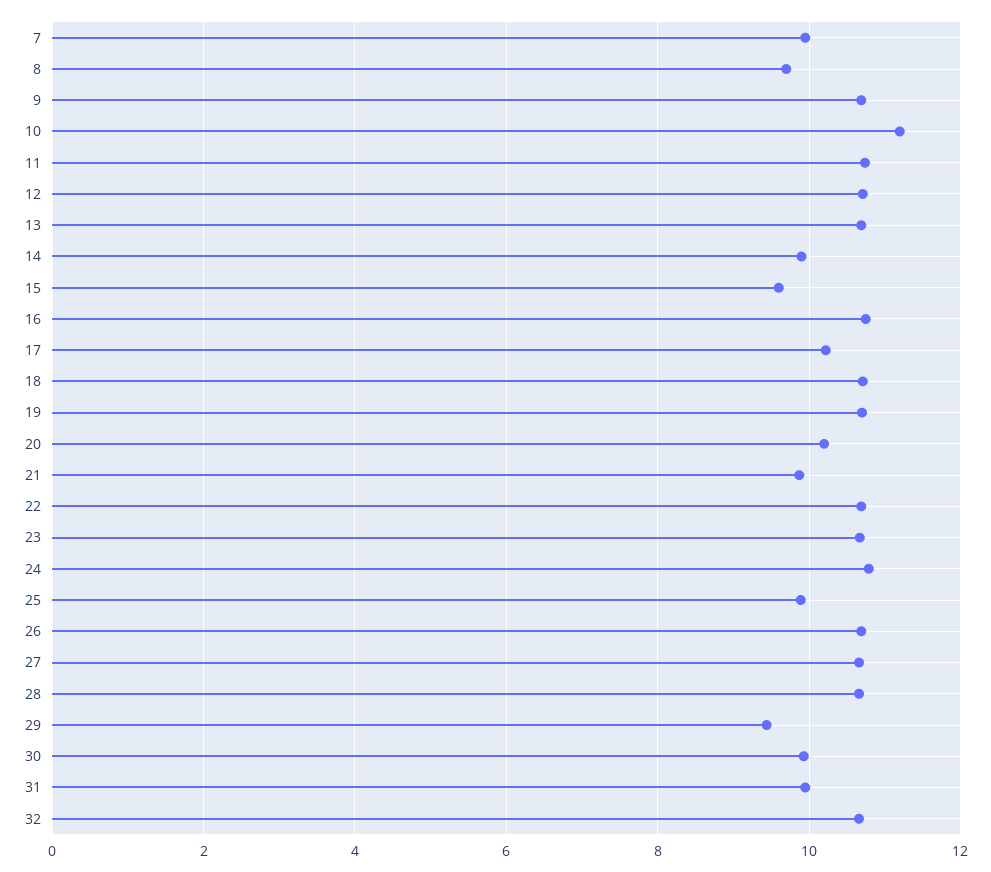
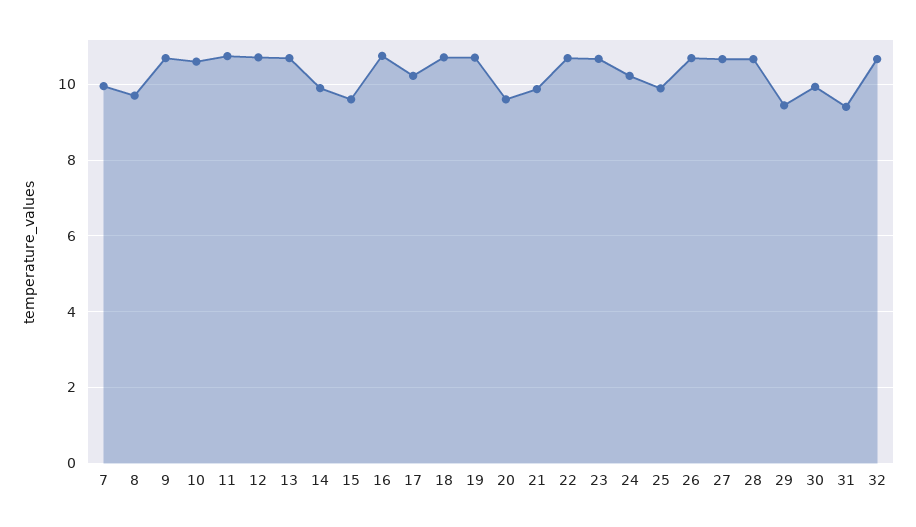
  {
    "7": 10,
    "8": 9.8,
    "9": 10.6,
-   "10": 11.2,
+   "10": 10.6,
    "11": 10.8,
    "12": 10.8,
    "13": 10.6,
    "14": 10,
    "15": 9.6,
    "16": 10.8,
    "17": 10.2,
    "18": 10.8,
    "19": 10.8,
-   "20": 10.2,
+   "20": 9.6,
    "21": 9.8,
    "22": 10.6,
    "23": 10.6,
-   "24": 10.8,
+   "24": 10.2,
    "25": 9.8,
    "26": 10.6,
    "27": 10.6,
    "28": 10.6,
    "29": 9.4,
    "30": 10,
-   "31": 10,
+   "31": 9.4,
    "32": 10.6
  }

